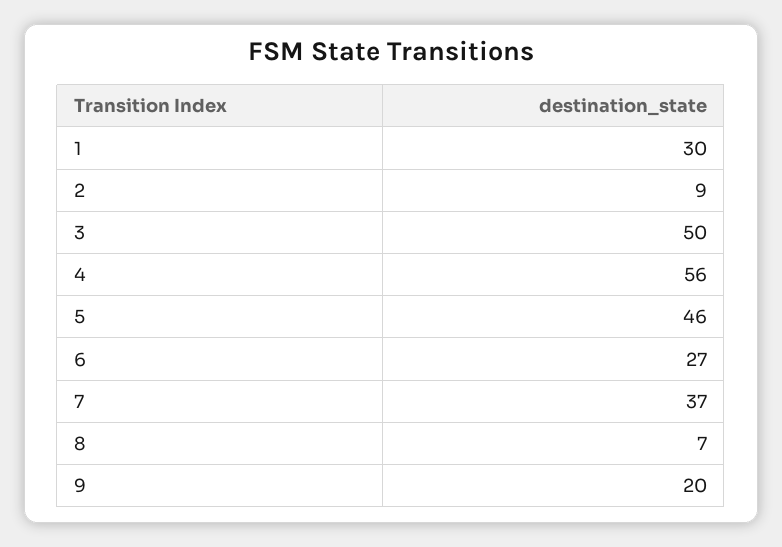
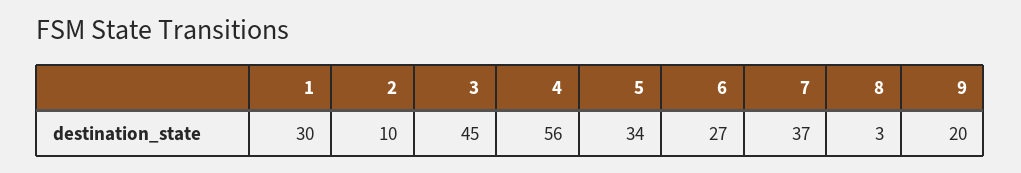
  {
    "1": 30,
-   "2": 9,
+   "2": 10,
-   "3": 50,
+   "3": 45,
    "4": 56,
-   "5": 46,
+   "5": 34,
    "6": 27,
    "7": 37,
-   "8": 7,
+   "8": 3,
    "9": 20
  }

